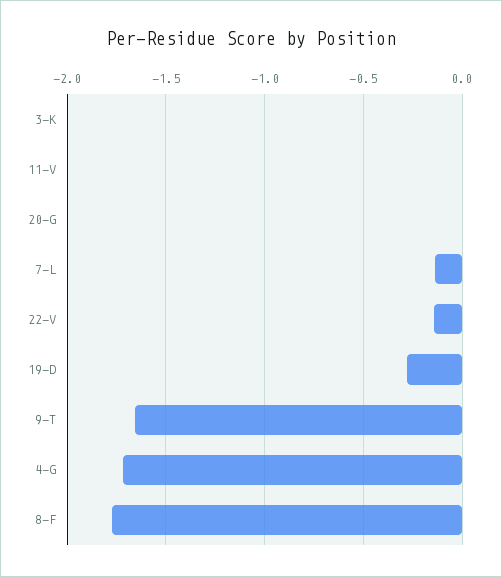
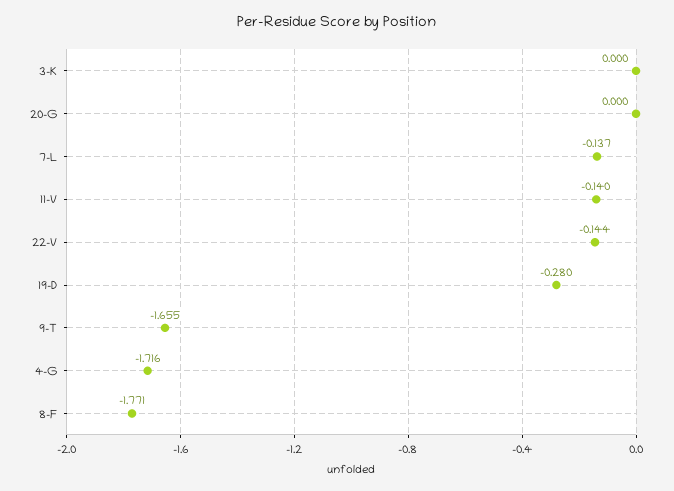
  {
    "3-K": 0,
-   "11-V": 0,
+   "11-V": -0.14,
    "20-G": 0,
    "7-L": -0.137,
    "22-V": -0.144,
    "19-D": -0.28,
    "9-T": -1.655,
    "4-G": -1.716,
    "8-F": -1.771
  }

